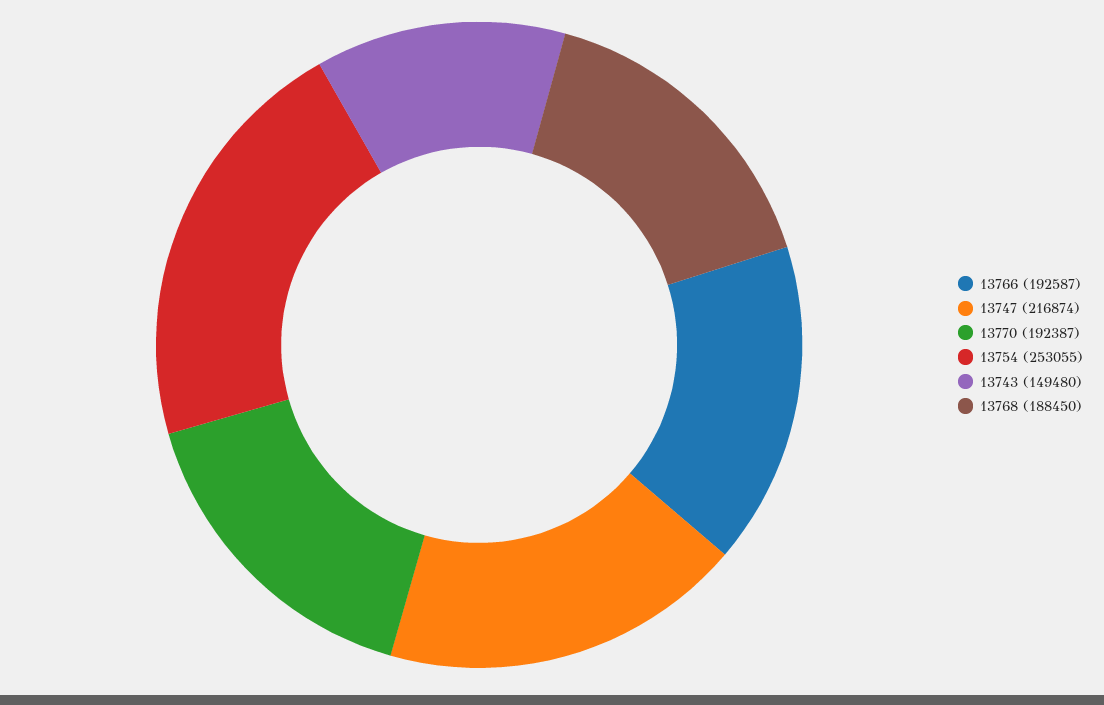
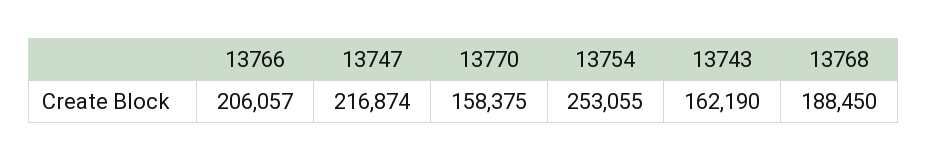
  {
-   "13766": 192587,
+   "13766": 206057,
    "13747": 216874,
-   "13770": 192387,
+   "13770": 158375,
    "13754": 253055,
-   "13743": 149480,
+   "13743": 162190,
    "13768": 188450
  }

